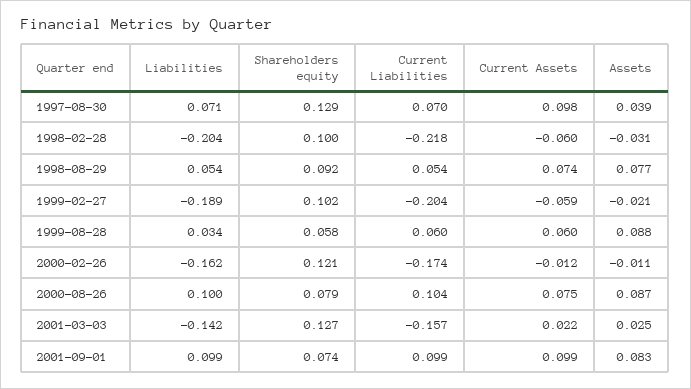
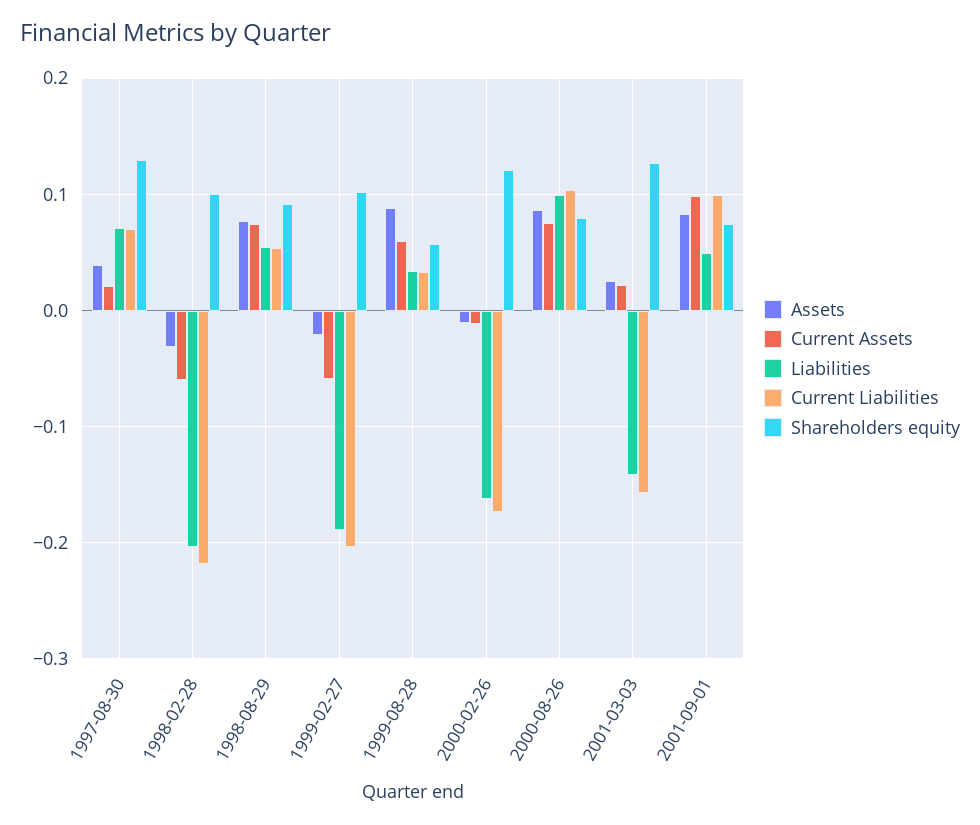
  {
    "Liabilities": {
      "1997-08-30": 0.071,
      "1998-02-28": -0.204,
      "1998-08-29": 0.054,
      "1999-02-27": -0.189,
      "1999-08-28": 0.034,
      "2000-02-26": -0.162,
      "2000-08-26": 0.1,
      "2001-03-03": -0.142,
-     "2001-09-01": 0.099
+     "2001-09-01": 0.05
    },
    "Shareholders equity": {
      "1997-08-30": 0.129,
      "1998-02-28": 0.1,
      "1998-08-29": 0.092,
      "1999-02-27": 0.102,
      "1999-08-28": 0.058,
      "2000-02-26": 0.121,
      "2000-08-26": 0.079,
      "2001-03-03": 0.127,
      "2001-09-01": 0.074
    },
    "Current Liabilities": {
      "1997-08-30": 0.07,
      "1998-02-28": -0.218,
      "1998-08-29": 0.054,
      "1999-02-27": -0.204,
-     "1999-08-28": 0.06,
+     "1999-08-28": 0.03,
      "2000-02-26": -0.174,
      "2000-08-26": 0.104,
      "2001-03-03": -0.157,
      "2001-09-01": 0.099
    },
    "Current Assets": {
-     "1997-08-30": 0.098,
+     "1997-08-30": 0.02,
      "1998-02-28": -0.06,
      "1998-08-29": 0.074,
      "1999-02-27": -0.059,
      "1999-08-28": 0.06,
      "2000-02-26": -0.012,
      "2000-08-26": 0.075,
      "2001-03-03": 0.022,
      "2001-09-01": 0.099
    },
    "Assets": {
      "1997-08-30": 0.039,
      "1998-02-28": -0.031,
      "1998-08-29": 0.077,
      "1999-02-27": -0.021,
      "1999-08-28": 0.088,
      "2000-02-26": -0.011,
      "2000-08-26": 0.087,
      "2001-03-03": 0.025,
      "2001-09-01": 0.083
    }
  }

